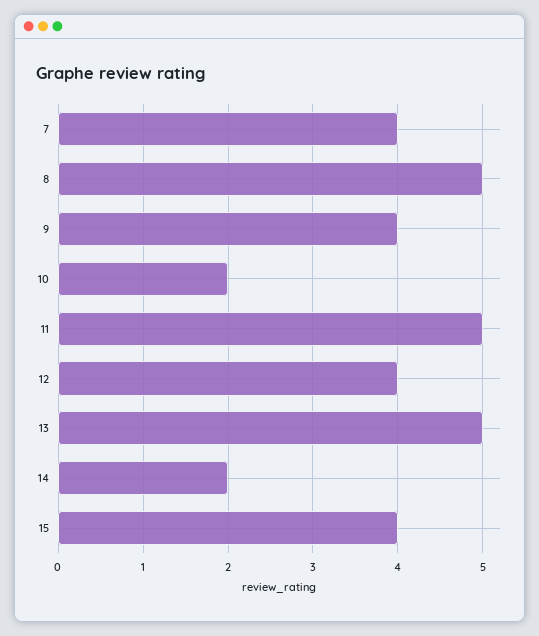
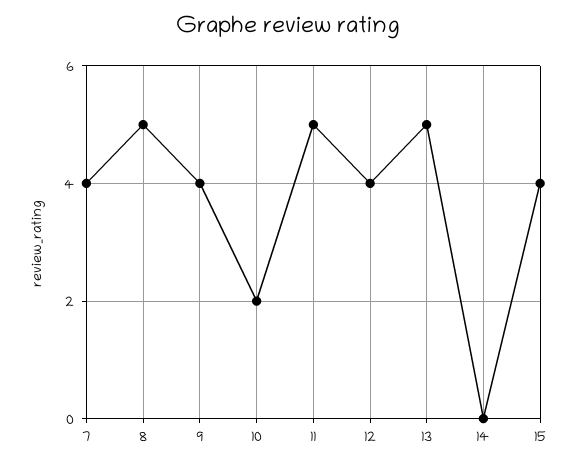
  {
    "7": 4,
    "8": 5,
    "9": 4,
    "10": 2,
    "11": 5,
    "12": 4,
    "13": 5,
-   "14": 2,
+   "14": 0,
    "15": 4
  }

